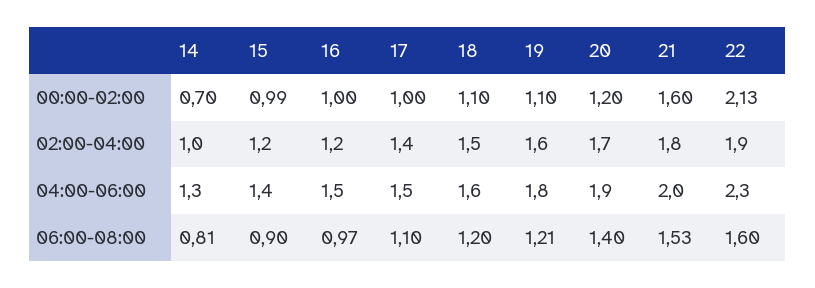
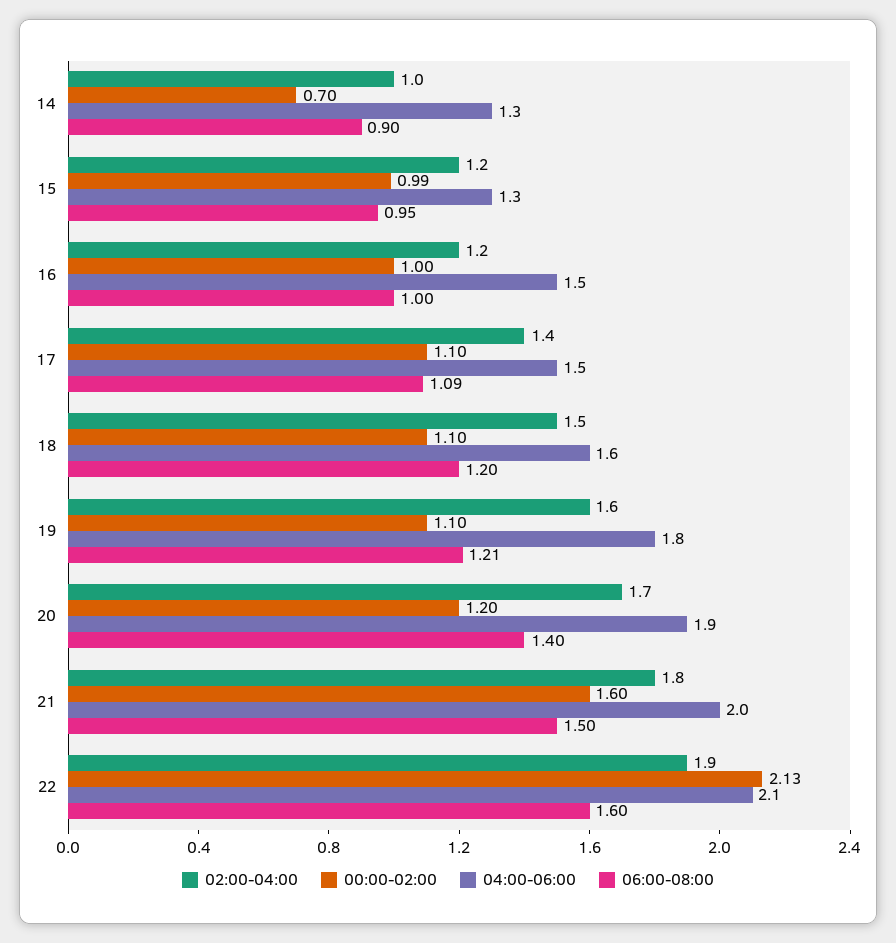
  {
    "00:00-02:00": {
      "14": 0.7,
      "15": 0.99,
      "16": 1,
-     "17": 1,
+     "17": 1.1,
      "18": 1.1,
      "19": 1.1,
      "20": 1.2,
      "21": 1.6,
      "22": 2.13
    },
    "02:00-04:00": {
      "14": 1,
      "15": 1.2,
      "16": 1.2,
      "17": 1.4,
      "18": 1.5,
      "19": 1.6,
      "20": 1.7,
      "21": 1.8,
      "22": 1.9
    },
    "04:00-06:00": {
      "14": 1.3,
-     "15": 1.4,
+     "15": 1.3,
      "16": 1.5,
      "17": 1.5,
      "18": 1.6,
      "19": 1.8,
      "20": 1.9,
      "21": 2,
-     "22": 2.3
+     "22": 2.1
    },
    "06:00-08:00": {
-     "14": 0.81,
+     "14": 0.9,
-     "15": 0.9,
+     "15": 0.95,
-     "16": 0.97,
+     "16": 1,
-     "17": 1.1,
+     "17": 1.09,
      "18": 1.2,
      "19": 1.21,
      "20": 1.4,
-     "21": 1.53,
+     "21": 1.5,
      "22": 1.6
    }
  }

